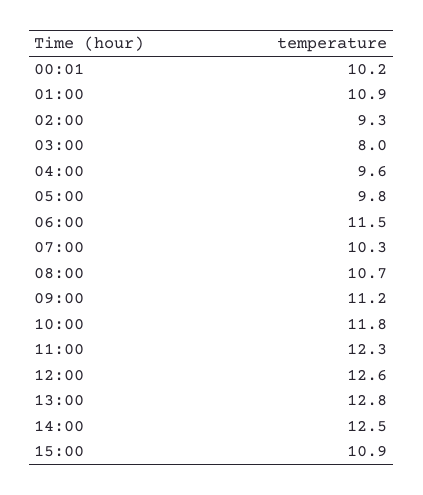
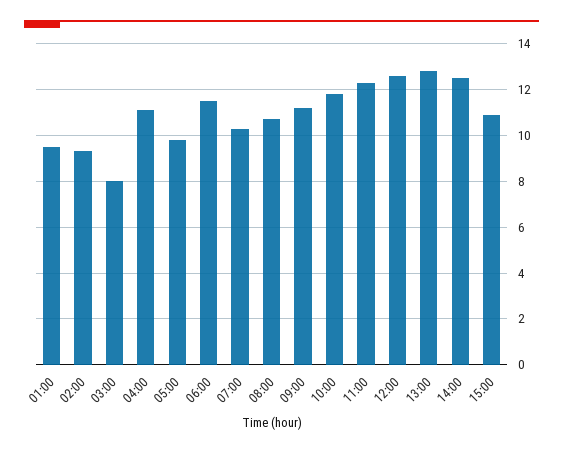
  {
-   "00:01": 10.2,
-   "01:00": 10.9,
+   "01:00": 9.5,
    "02:00": 9.3,
    "03:00": 8,
-   "04:00": 9.6,
+   "04:00": 11,
    "05:00": 9.8,
    "06:00": 11.5,
    "07:00": 10.3,
    "08:00": 10.7,
    "09:00": 11.2,
    "10:00": 11.8,
    "11:00": 12.3,
    "12:00": 12.6,
    "13:00": 12.8,
    "14:00": 12.5,
    "15:00": 10.9
  }

